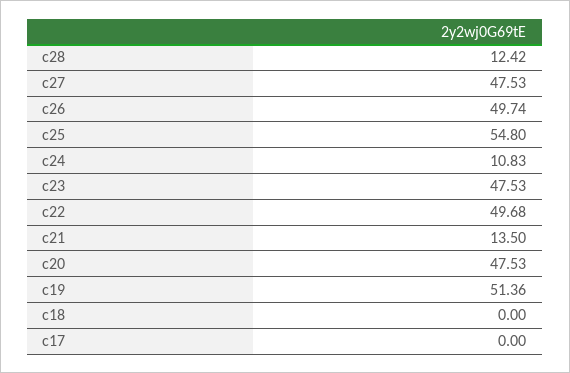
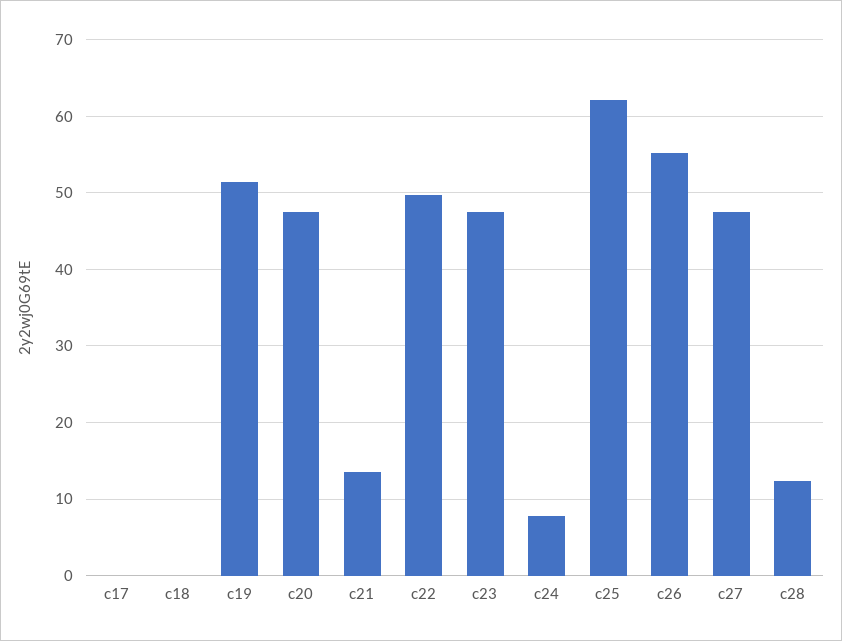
  {
    "c28": 12.42,
    "c27": 47.53,
-   "c26": 49.74,
+   "c26": 55,
-   "c25": 54.8,
+   "c25": 62,
-   "c24": 10.83,
+   "c24": 8,
    "c23": 47.53,
    "c22": 49.68,
    "c21": 13.5,
    "c20": 47.53,
    "c19": 51.36,
    "c18": 0,
    "c17": 0
  }

